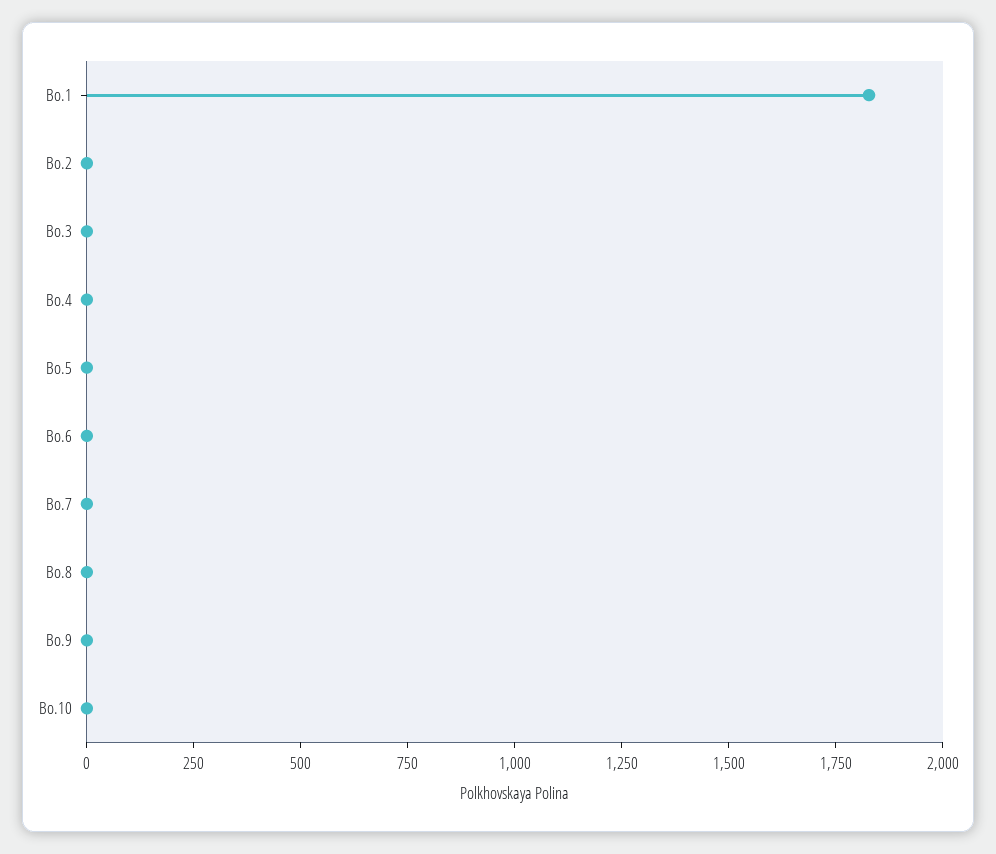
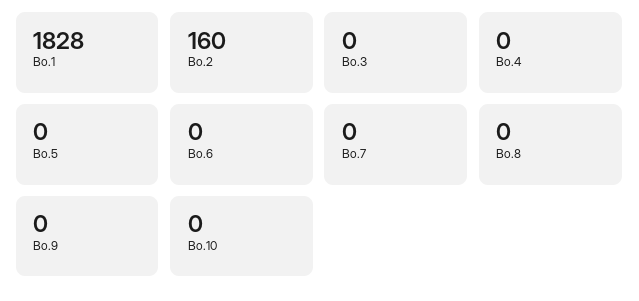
  {
    "Bo.1": 1828,
-   "Bo.2": 0,
+   "Bo.2": 160,
    "Bo.3": 0,
    "Bo.4": 0,
    "Bo.5": 0,
    "Bo.6": 0,
    "Bo.7": 0,
    "Bo.8": 0,
    "Bo.9": 0,
    "Bo.10": 0
  }

